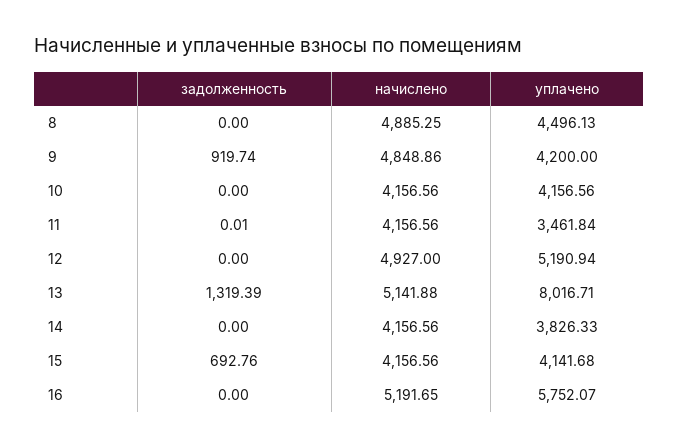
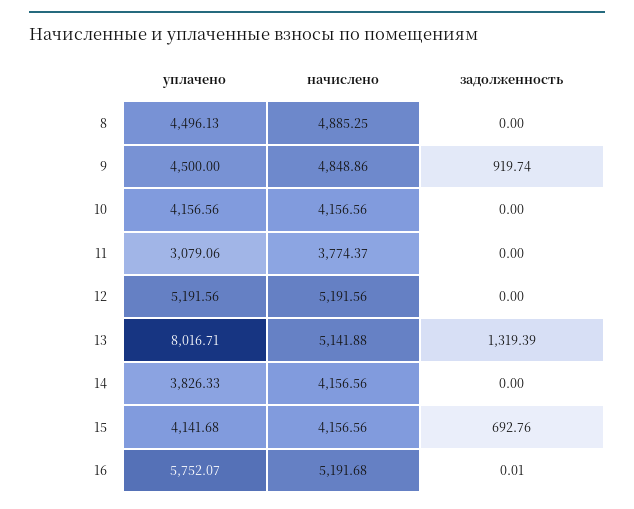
  {
    "задолженность": {
      "8": 0,
      "9": 919.74,
      "10": 0,
-     "11": 0.01,
+     "11": 0,
      "12": 0,
      "13": 1319.39,
      "14": 0,
      "15": 692.76,
-     "16": 0
+     "16": 0.01
    },
    "начислено": {
      "8": 4885.25,
      "9": 4848.86,
      "10": 4156.56,
-     "11": 4156.56,
+     "11": 3774.37,
-     "12": 4927,
+     "12": 5191.56,
      "13": 5141.88,
      "14": 4156.56,
      "15": 4156.56,
-     "16": 5191.65
+     "16": 5191.68
    },
    "уплачено": {
      "8": 4496.13,
-     "9": 4200,
+     "9": 4500,
      "10": 4156.56,
-     "11": 3461.84,
+     "11": 3079.06,
-     "12": 5190.94,
+     "12": 5191.56,
      "13": 8016.71,
      "14": 3826.33,
      "15": 4141.68,
      "16": 5752.07
    }
  }

